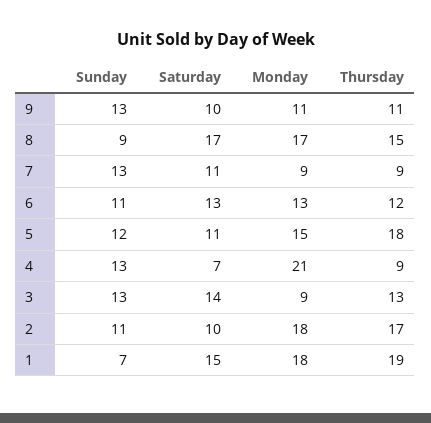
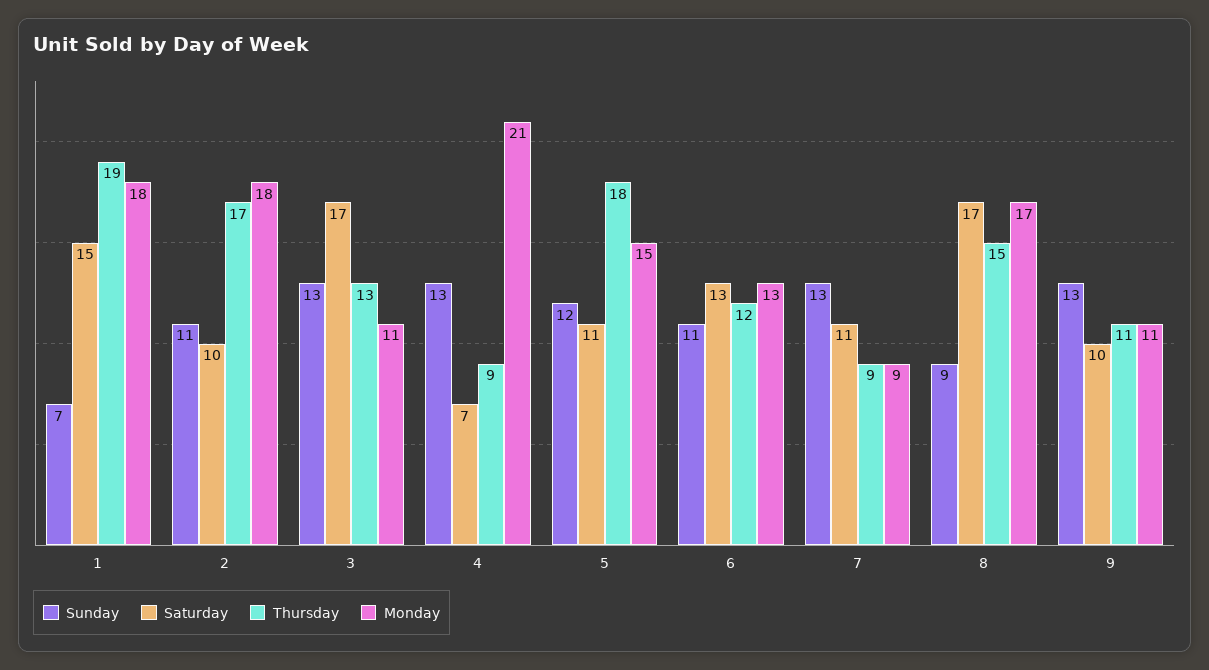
  {
    "Sunday": {
      "9": 13,
      "8": 9,
      "7": 13,
      "6": 11,
      "5": 12,
      "4": 13,
      "3": 13,
      "2": 11,
      "1": 7
    },
    "Saturday": {
      "9": 10,
      "8": 17,
      "7": 11,
      "6": 13,
      "5": 11,
      "4": 7,
-     "3": 14,
+     "3": 17,
      "2": 10,
      "1": 15
    },
    "Monday": {
      "9": 11,
      "8": 17,
      "7": 9,
      "6": 13,
      "5": 15,
      "4": 21,
-     "3": 9,
+     "3": 11,
      "2": 18,
      "1": 18
    },
    "Thursday": {
      "9": 11,
      "8": 15,
      "7": 9,
      "6": 12,
      "5": 18,
      "4": 9,
      "3": 13,
      "2": 17,
      "1": 19
    }
  }

